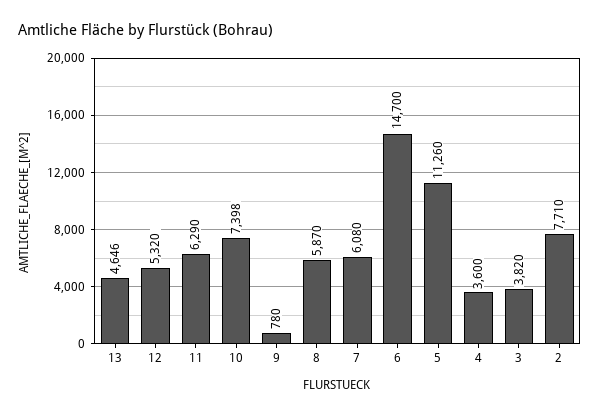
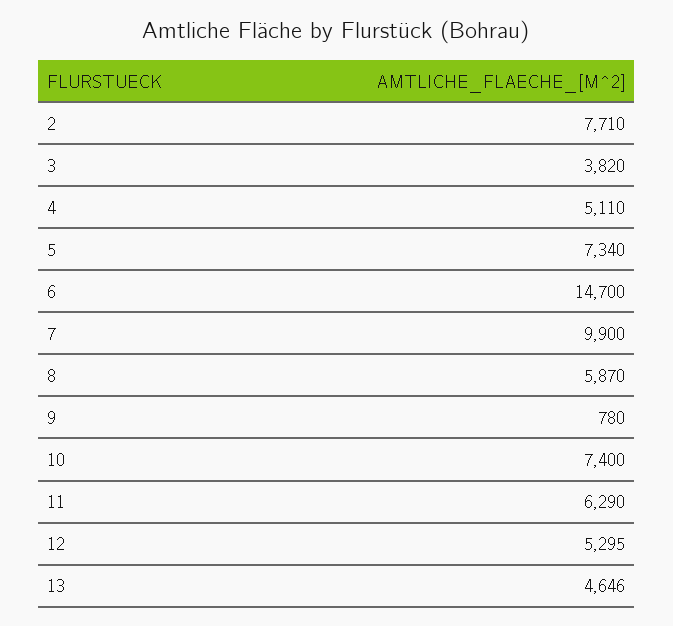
  {
    "13": 4646,
-   "12": 5320,
+   "12": 5295,
    "11": 6290,
-   "10": 7398,
+   "10": 7400,
    "9": 780,
    "8": 5870,
-   "7": 6080,
+   "7": 9900,
    "6": 14700,
-   "5": 11260,
+   "5": 7340,
-   "4": 3600,
+   "4": 5110,
    "3": 3820,
    "2": 7710
  }

